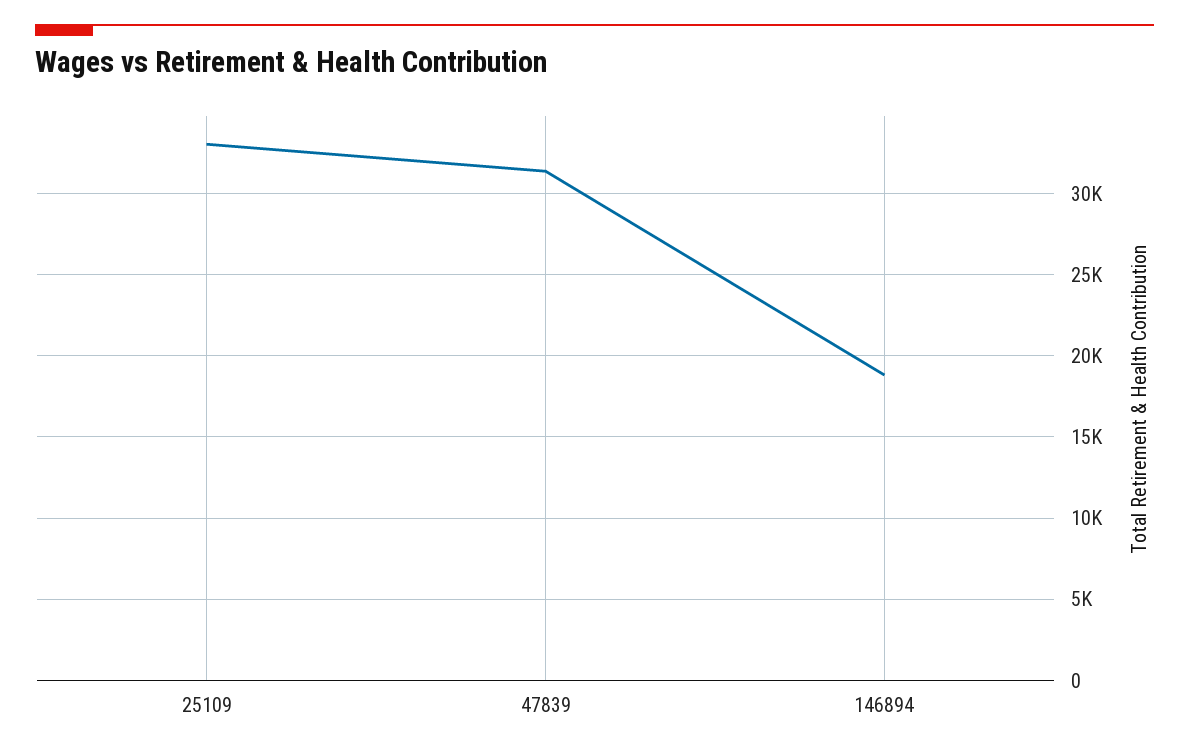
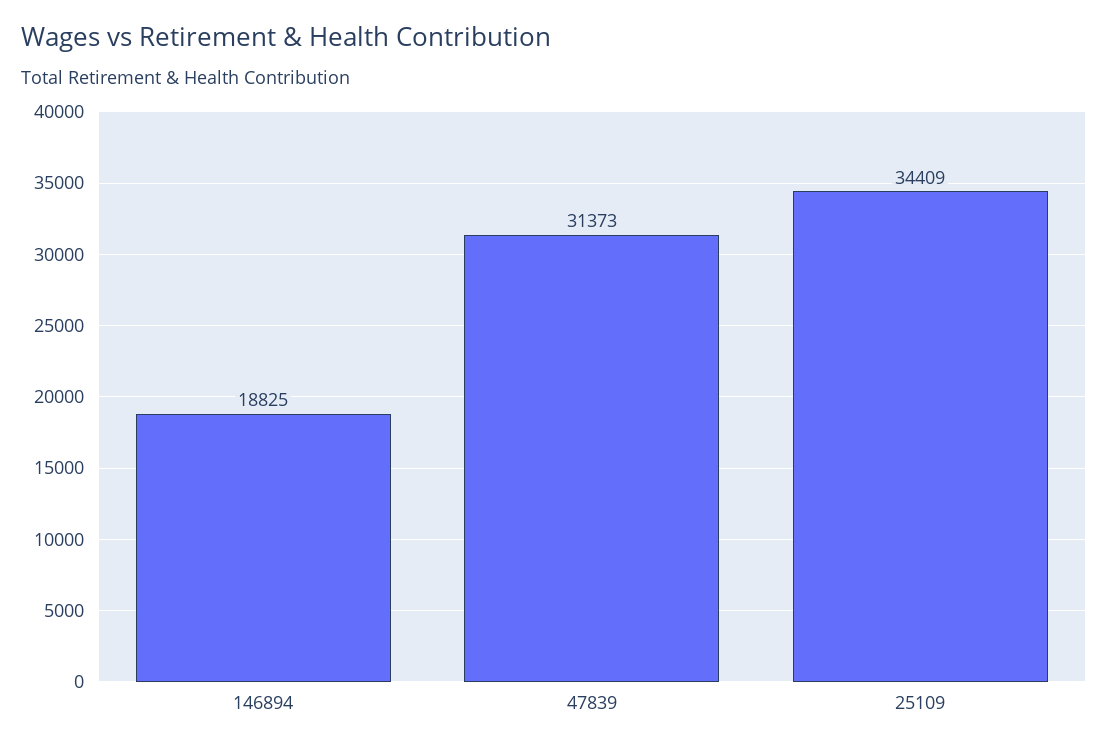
  {
-   "25109": 33000,
+   "25109": 34409,
    "47839": 31373,
    "146894": 18825
  }

